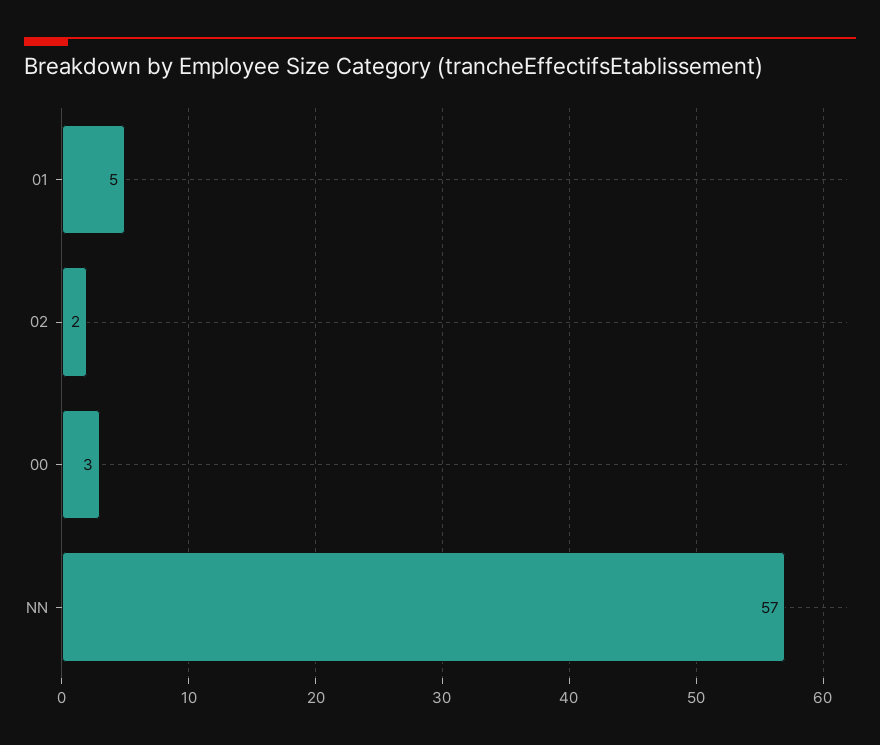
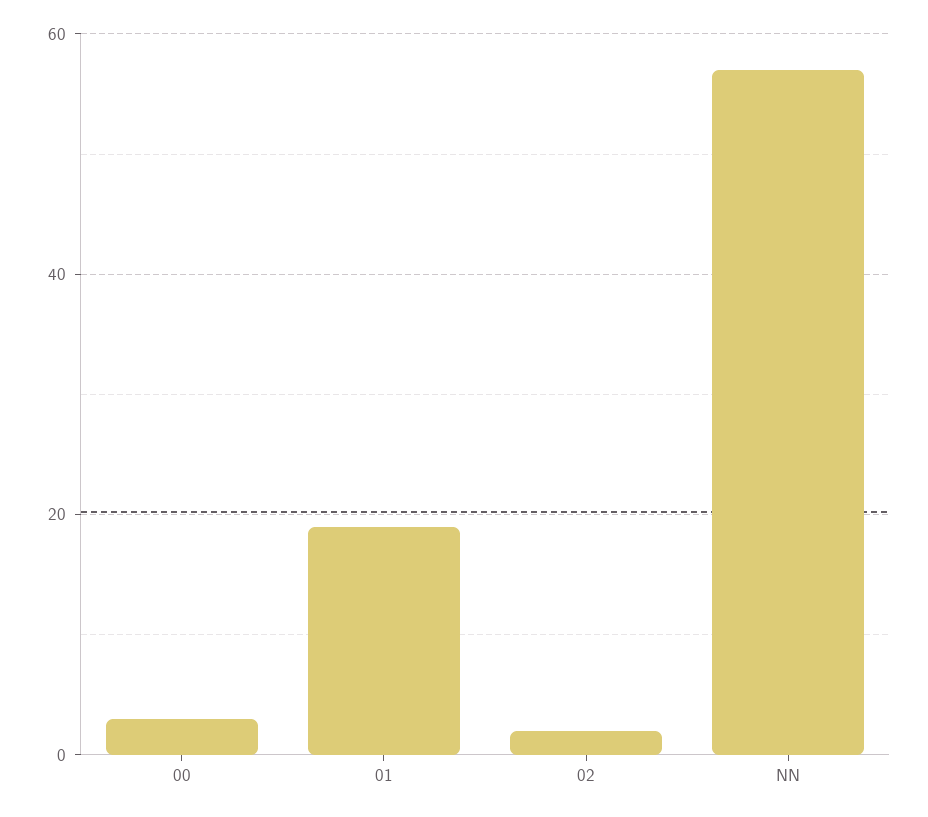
  {
-   "01": 5,
+   "01": 20,
    "02": 2,
    "00": 3,
    "NN": 57
  }

